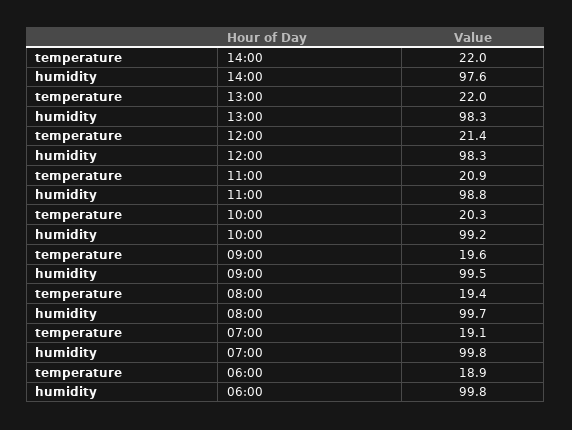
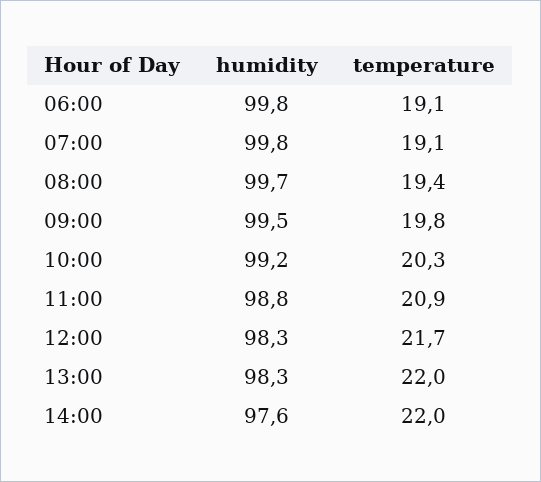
  {
    "temperature": {
      "14:00": 22,
      "13:00": 22,
-     "12:00": 21.4,
+     "12:00": 21.7,
      "11:00": 20.9,
      "10:00": 20.3,
-     "09:00": 19.6,
+     "09:00": 19.8,
      "08:00": 19.4,
      "07:00": 19.1,
-     "06:00": 18.9
+     "06:00": 19.1
    },
    "humidity": {
      "14:00": 97.6,
      "13:00": 98.3,
      "12:00": 98.3,
      "11:00": 98.8,
      "10:00": 99.2,
      "09:00": 99.5,
      "08:00": 99.7,
      "07:00": 99.8,
      "06:00": 99.8
    }
  }

